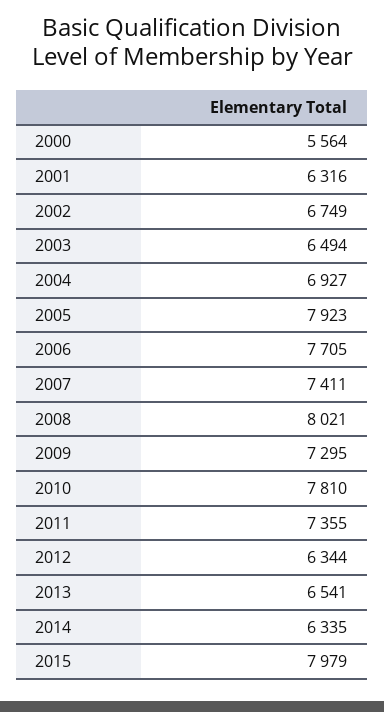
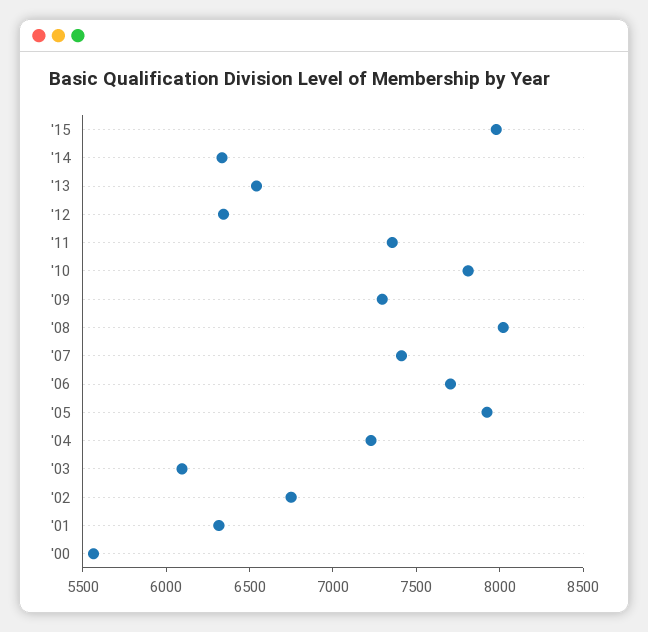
  {
    "2000": 5564,
    "2001": 6316,
    "2002": 6749,
-   "2003": 6494,
+   "2003": 6100,
-   "2004": 6927,
+   "2004": 7200,
    "2005": 7923,
    "2006": 7705,
    "2007": 7411,
    "2008": 8021,
    "2009": 7295,
    "2010": 7810,
    "2011": 7355,
    "2012": 6344,
    "2013": 6541,
    "2014": 6335,
    "2015": 7979
  }

